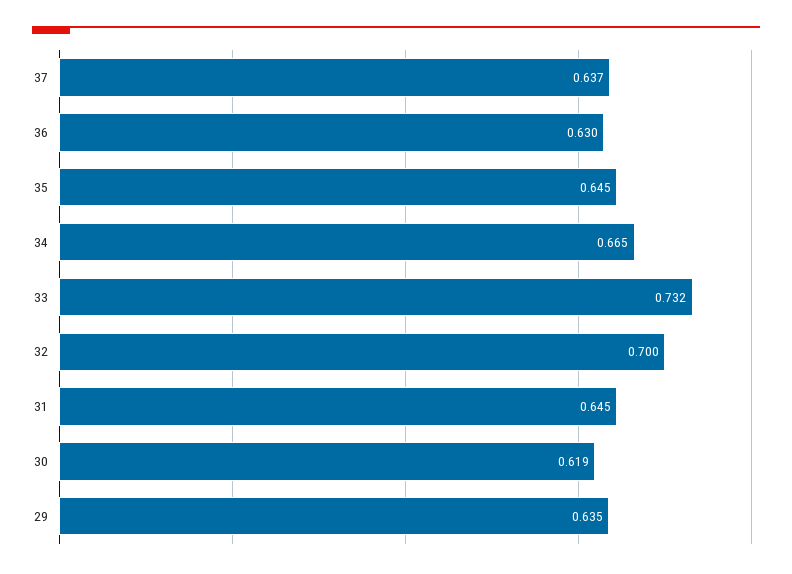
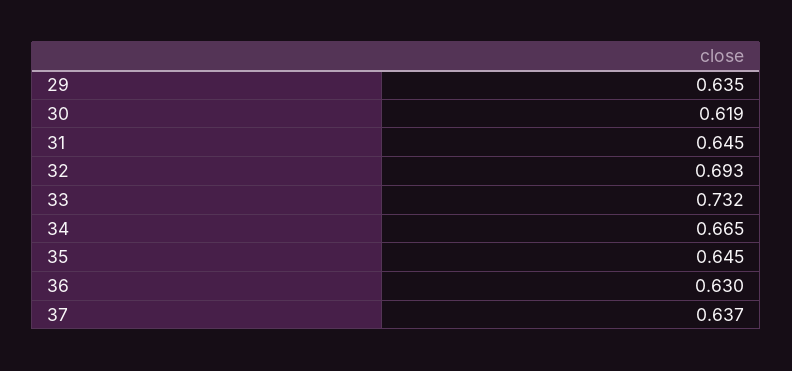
  {
    "37": 0.637,
    "36": 0.63,
    "35": 0.645,
    "34": 0.665,
    "33": 0.732,
-   "32": 0.7,
+   "32": 0.693,
    "31": 0.645,
    "30": 0.619,
    "29": 0.635
  }

